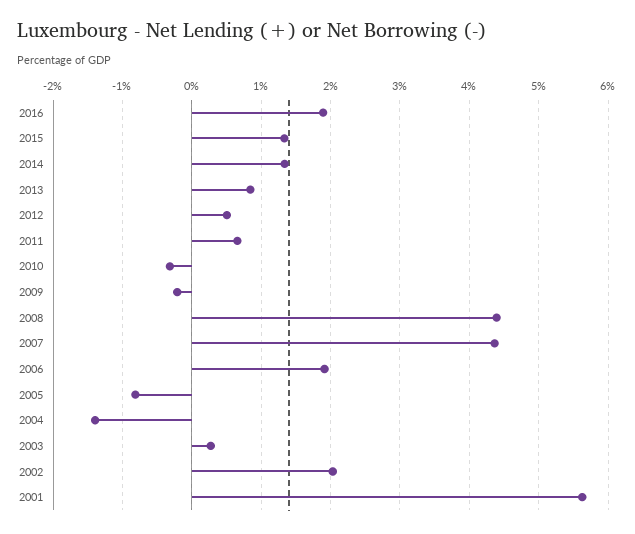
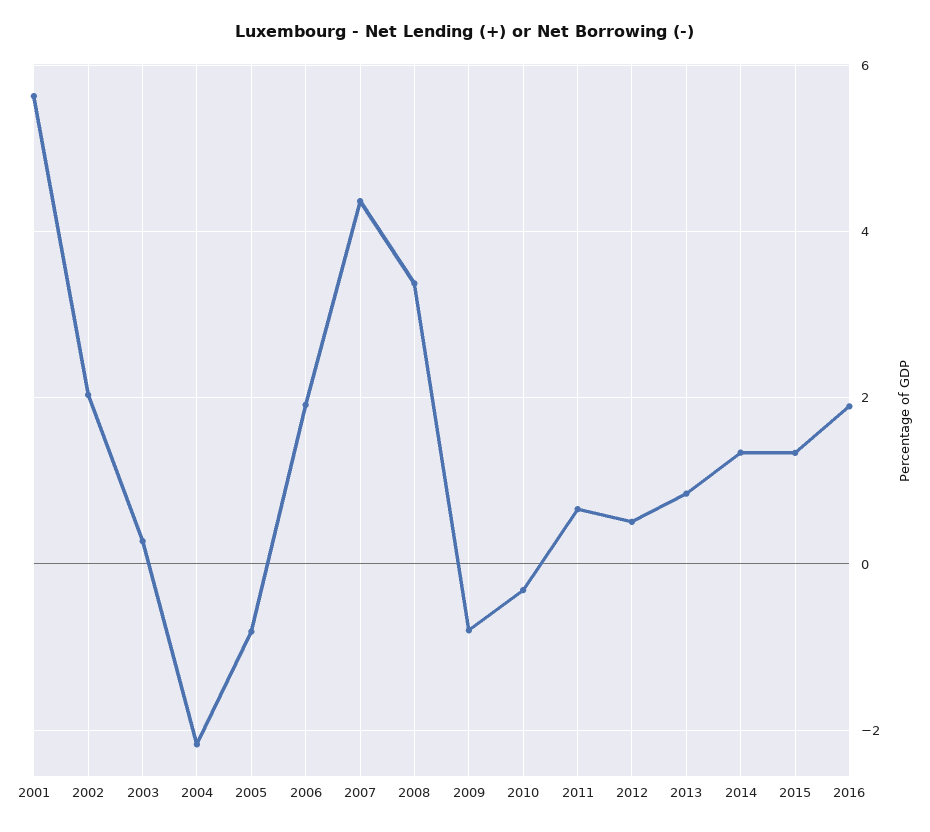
  {
    "2016": 1.9,
    "2015": 1.3,
    "2014": 1.3,
    "2013": 0.8,
    "2012": 0.5,
    "2011": 0.7,
    "2010": -0.3,
-   "2009": -0.2,
+   "2009": -0.8,
-   "2008": 4.4,
+   "2008": 3.4,
    "2007": 4.4,
    "2006": 1.9,
    "2005": -0.8,
-   "2004": -1.4,
+   "2004": -2.2,
    "2003": 0.3,
    "2002": 2,
    "2001": 5.6
  }

